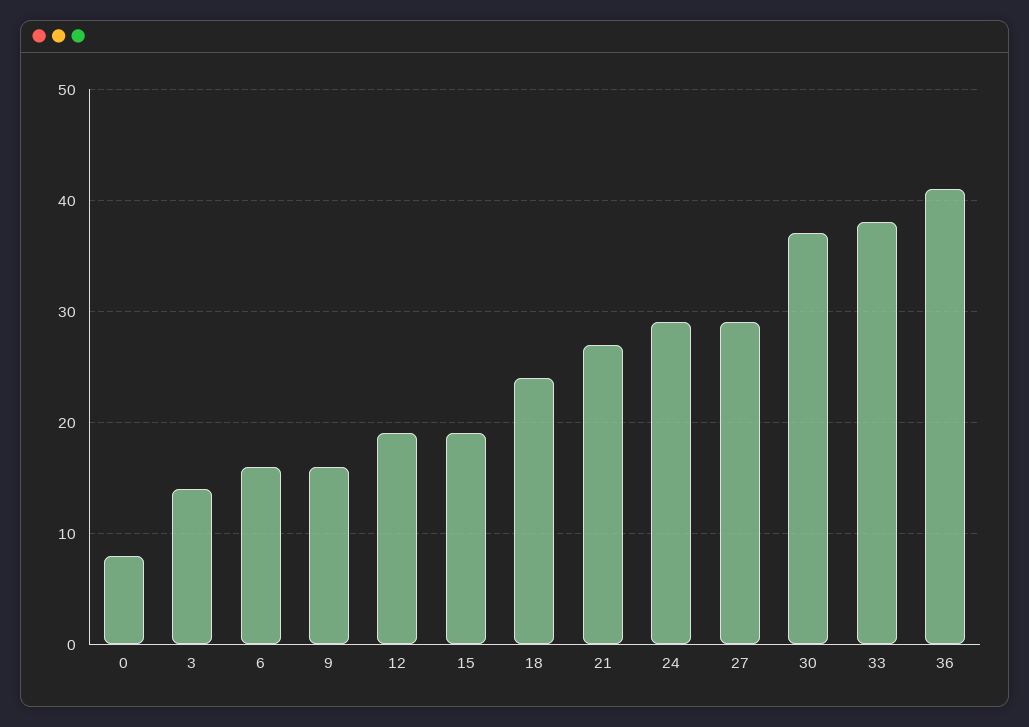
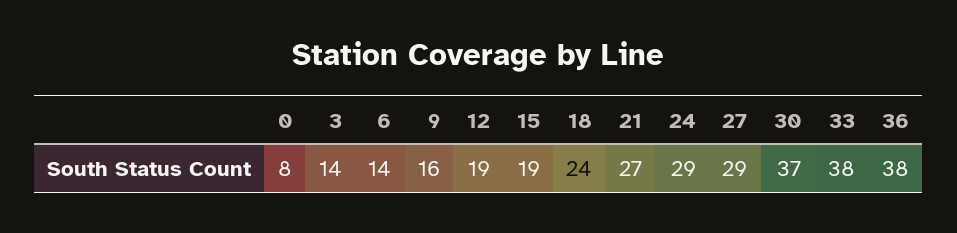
  {
    "0": 8,
    "3": 14,
-   "6": 16,
+   "6": 14,
    "9": 16,
    "12": 19,
    "15": 19,
    "18": 24,
    "21": 27,
    "24": 29,
    "27": 29,
    "30": 37,
    "33": 38,
-   "36": 41
+   "36": 38
  }

